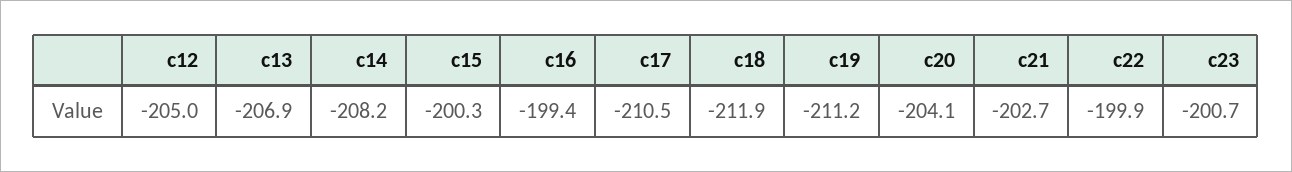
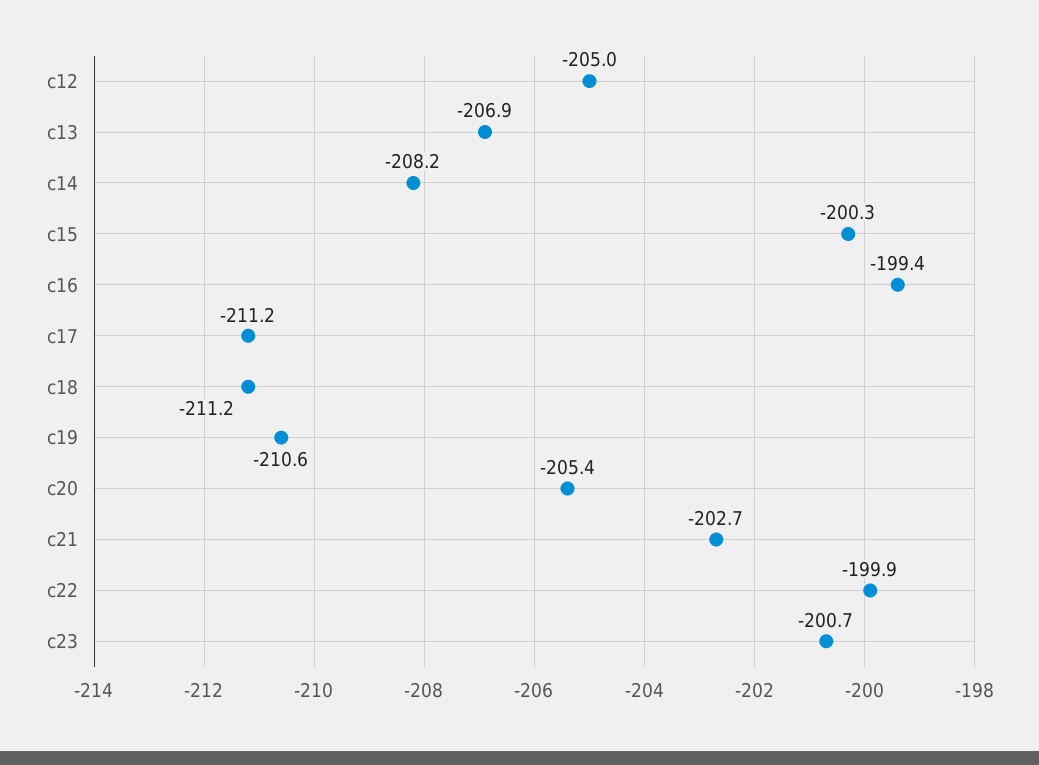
  {
    "c12": -205,
    "c13": -206.9,
    "c14": -208.2,
    "c15": -200.3,
    "c16": -199.4,
-   "c17": -210.5,
+   "c17": -211.2,
-   "c18": -211.9,
+   "c18": -211.2,
-   "c19": -211.2,
+   "c19": -210.6,
-   "c20": -204.1,
+   "c20": -205.4,
    "c21": -202.7,
    "c22": -199.9,
    "c23": -200.7
  }

